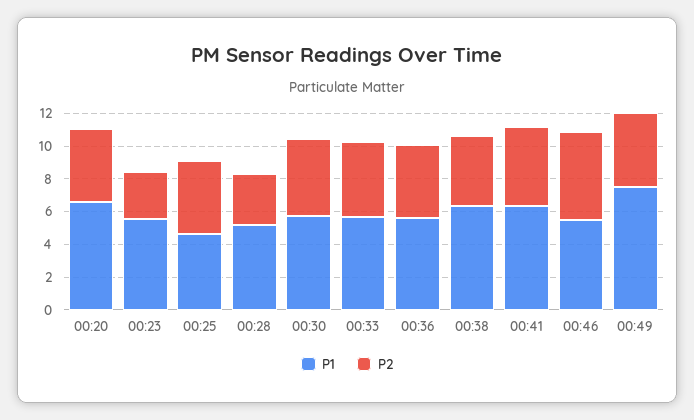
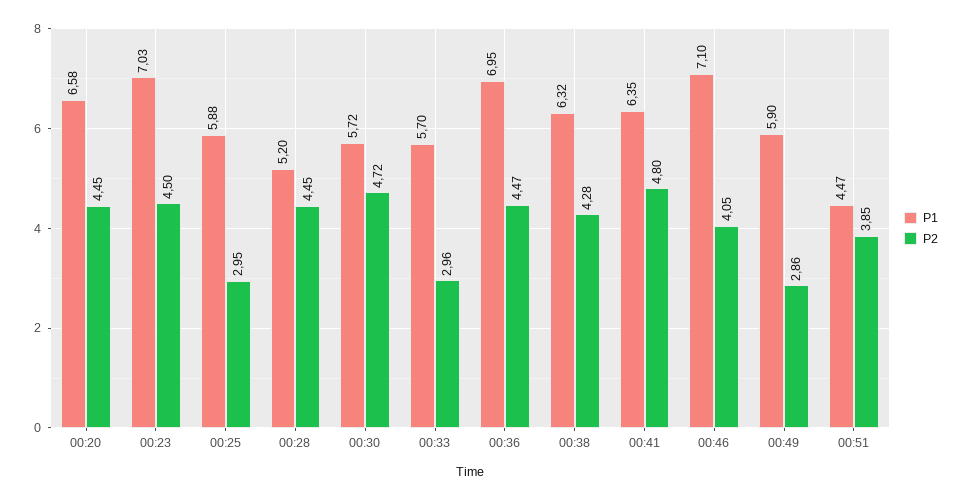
  {
    "P1": {
      "00:20": 6.58,
-     "00:23": 5.5,
+     "00:23": 7.03,
-     "00:25": 4.5,
+     "00:25": 5.88,
      "00:28": 5.2,
      "00:30": 5.72,
      "00:33": 5.7,
-     "00:36": 5.5,
+     "00:36": 6.95,
      "00:38": 6.32,
      "00:41": 6.35,
-     "00:46": 5.5,
+     "00:46": 7.1,
-     "00:49": 7.5
+     "00:49": 5.9,
+     "00:51": 4.47
    },
    "P2": {
      "00:20": 4.45,
-     "00:23": 3,
+     "00:23": 4.5,
-     "00:25": 4.5,
+     "00:25": 2.95,
-     "00:28": 3,
+     "00:28": 4.45,
      "00:30": 4.72,
-     "00:33": 4.5,
+     "00:33": 2.96,
      "00:36": 4.47,
      "00:38": 4.28,
      "00:41": 4.8,
-     "00:46": 5.5,
+     "00:46": 4.05,
-     "00:49": 4.5
+     "00:49": 2.86,
+     "00:51": 3.85
    }
  }

